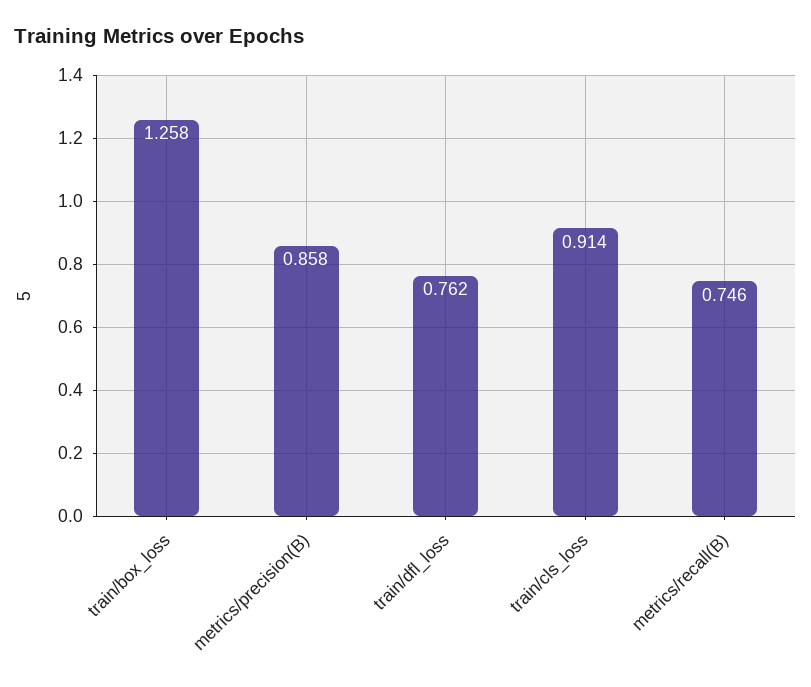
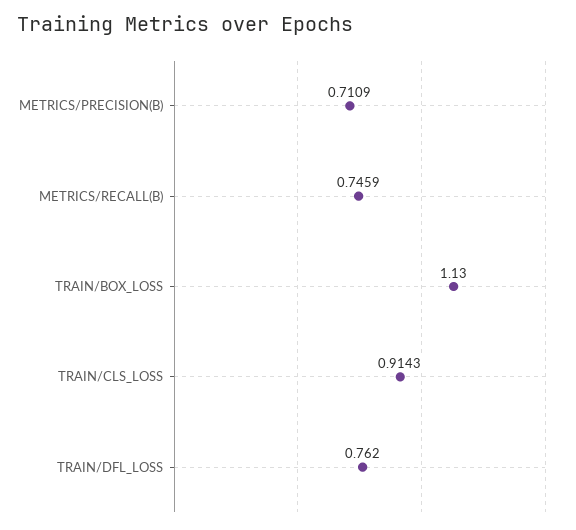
  {
-   "train/box_loss": 1.258,
+   "train/box_loss": 1.13,
-   "metrics/precision(B)": 0.858,
+   "metrics/precision(B)": 0.7109,
    "train/dfl_loss": 0.762,
    "train/cls_loss": 0.9143,
    "metrics/recall(B)": 0.7459
  }

